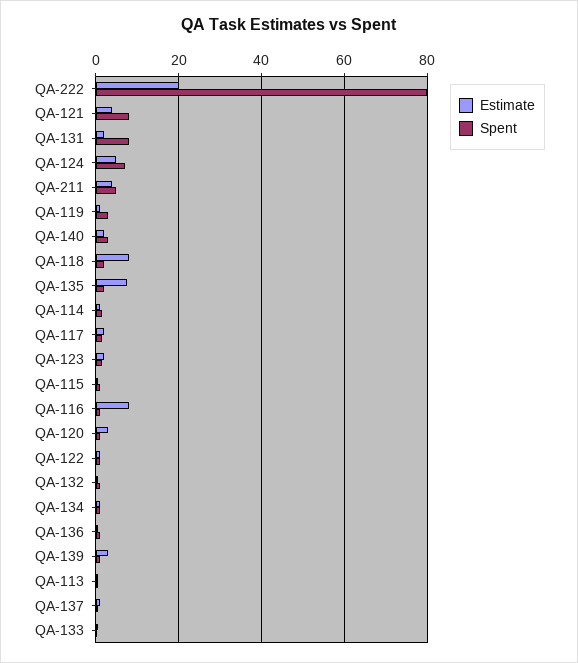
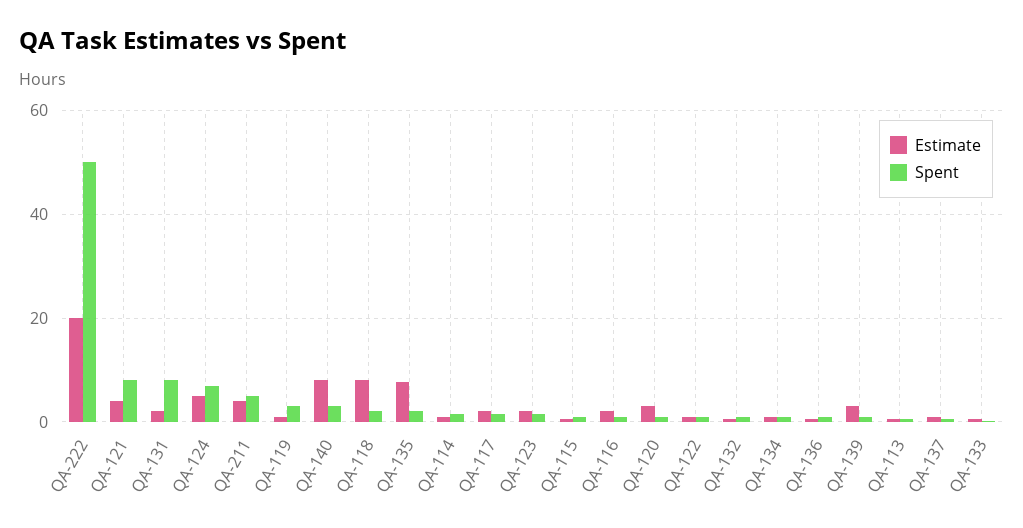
  {
    "Estimate": {
      "QA-222": 20,
      "QA-121": 4,
      "QA-131": 2,
      "QA-124": 6,
      "QA-211": 4,
      "QA-119": 2,
-     "QA-140": 2,
+     "QA-140": 8,
      "QA-118": 8,
      "QA-135": 8,
      "QA-114": 2,
      "QA-117": 2,
      "QA-123": 2,
      "QA-115": 0,
-     "QA-116": 8,
+     "QA-116": 2,
      "QA-120": 4,
      "QA-122": 2,
      "QA-132": 0,
      "QA-134": 2,
      "QA-136": 0,
      "QA-139": 4,
      "QA-113": 0,
      "QA-137": 2,
      "QA-133": 0
    },
    "Spent": {
-     "QA-222": 80,
+     "QA-222": 50,
      "QA-121": 8,
      "QA-131": 8,
      "QA-124": 8,
      "QA-211": 6,
      "QA-119": 4,
      "QA-140": 4,
      "QA-118": 2,
      "QA-135": 2,
      "QA-114": 2,
      "QA-117": 2,
      "QA-123": 2,
      "QA-115": 2,
      "QA-116": 2,
      "QA-120": 2,
      "QA-122": 2,
      "QA-132": 2,
      "QA-134": 2,
      "QA-136": 2,
      "QA-139": 2,
      "QA-113": 0,
      "QA-137": 0,
      "QA-133": 0
    }
  }

